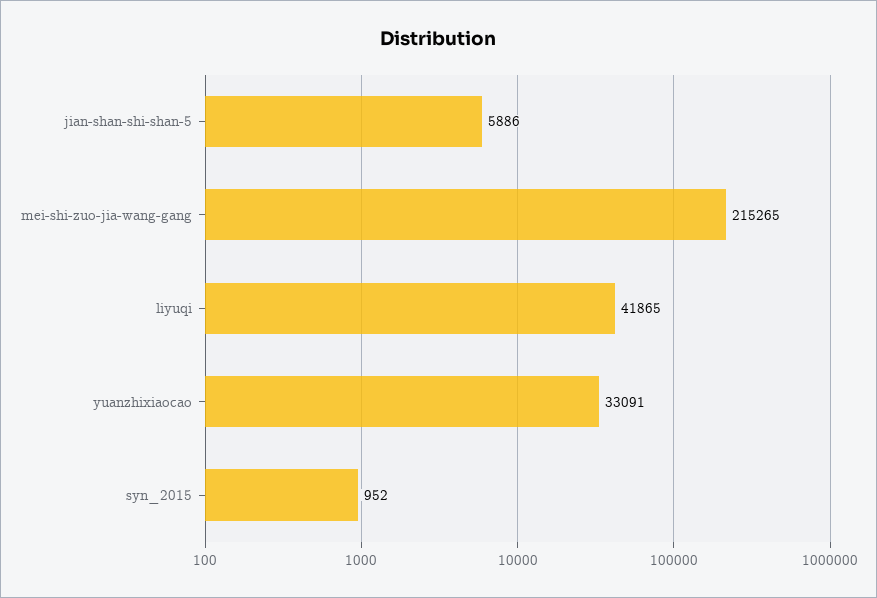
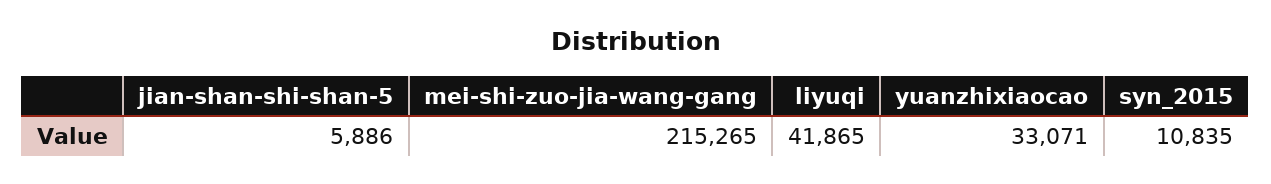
  {
    "jian-shan-shi-shan-5": 5886,
    "mei-shi-zuo-jia-wang-gang": 215265,
    "liyuqi": 41865,
-   "yuanzhixiaocao": 33091,
+   "yuanzhixiaocao": 33071,
-   "syn_2015": 952
+   "syn_2015": 10835
  }

